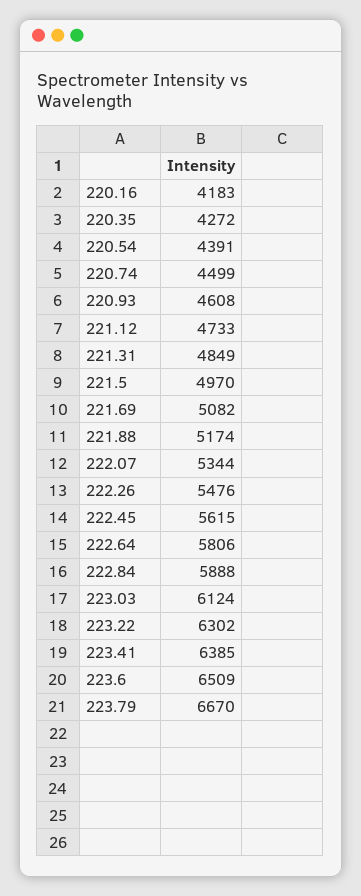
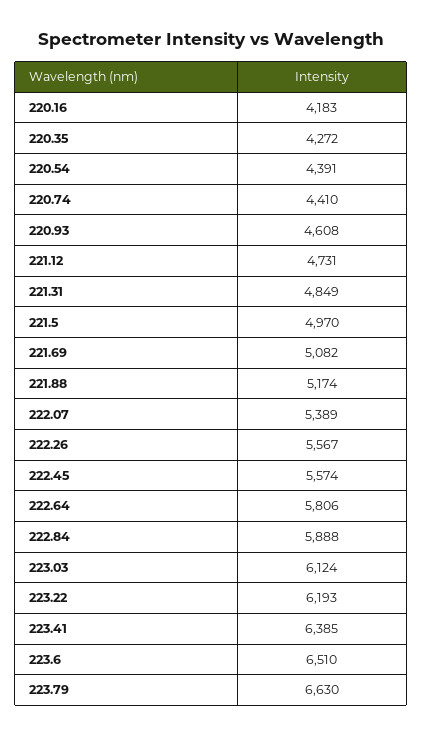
  {
    "220.16": 4183,
    "220.35": 4272,
    "220.54": 4391,
-   "220.74": 4499,
+   "220.74": 4410,
    "220.93": 4608,
-   "221.12": 4733,
+   "221.12": 4731,
    "221.31": 4849,
    "221.5": 4970,
    "221.69": 5082,
    "221.88": 5174,
-   "222.07": 5344,
+   "222.07": 5389,
-   "222.26": 5476,
+   "222.26": 5567,
-   "222.45": 5615,
+   "222.45": 5574,
    "222.64": 5806,
    "222.84": 5888,
    "223.03": 6124,
-   "223.22": 6302,
+   "223.22": 6193,
    "223.41": 6385,
-   "223.6": 6509,
+   "223.6": 6510,
-   "223.79": 6670
+   "223.79": 6630
  }

